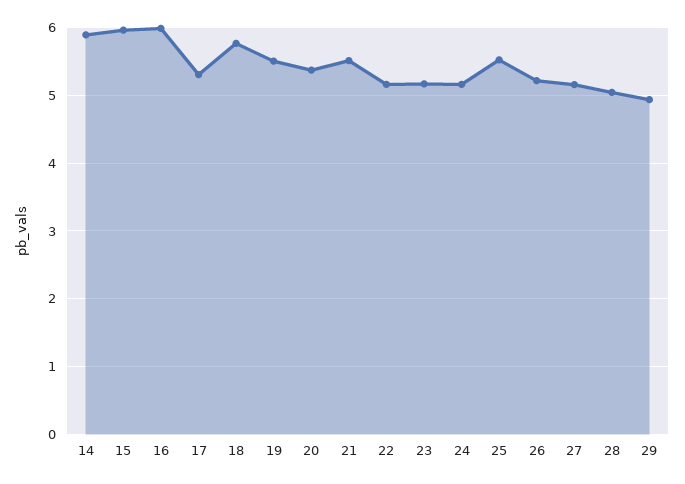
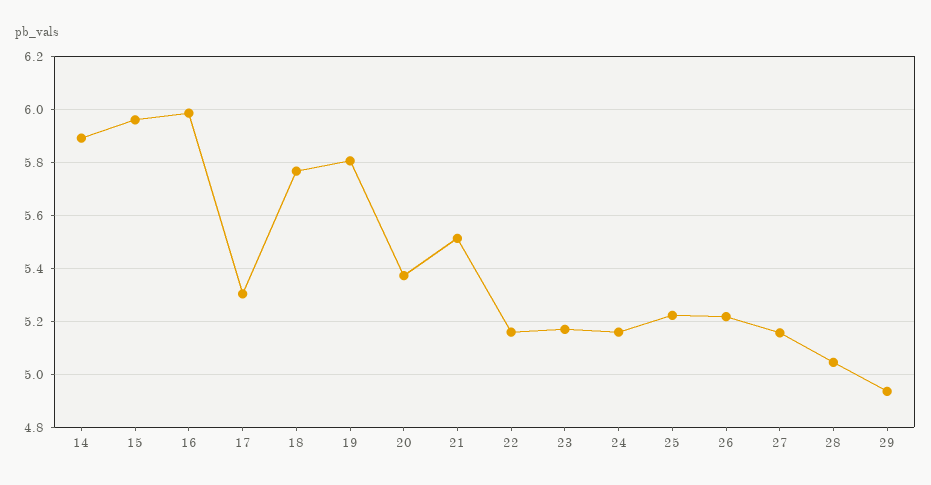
  {
    "14": 5.9,
    "15": 5.95,
    "16": 5.975,
    "17": 5.3,
    "18": 5.775,
-   "19": 5.5,
+   "19": 5.8,
    "20": 5.375,
    "21": 5.5,
    "22": 5.15,
    "23": 5.175,
    "24": 5.15,
-   "25": 5.5,
+   "25": 5.225,
    "26": 5.225,
    "27": 5.15,
    "28": 5.05,
    "29": 4.925
  }

